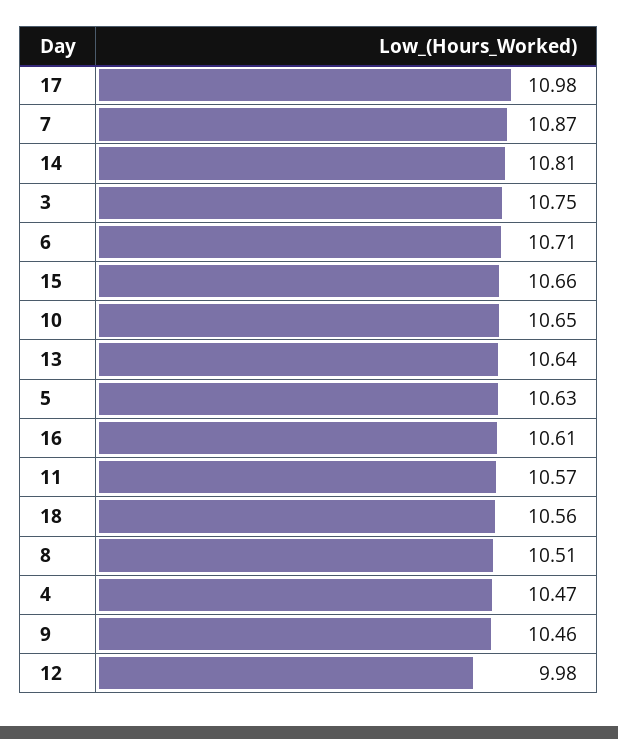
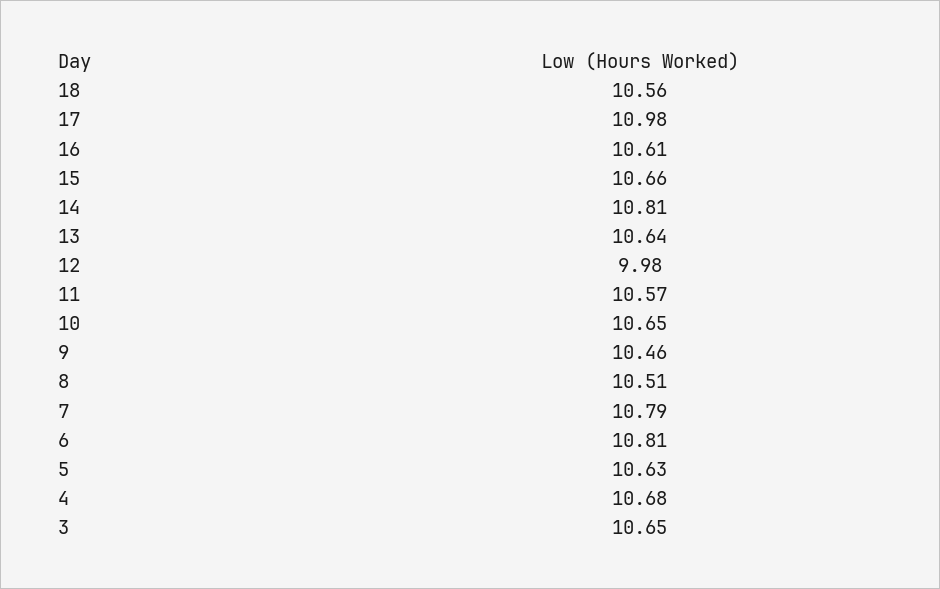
  {
    "17": 10.98,
-   "7": 10.87,
+   "7": 10.79,
    "14": 10.81,
-   "3": 10.75,
+   "3": 10.65,
-   "6": 10.71,
+   "6": 10.81,
    "15": 10.66,
    "10": 10.65,
    "13": 10.64,
    "5": 10.63,
    "16": 10.61,
    "11": 10.57,
    "18": 10.56,
    "8": 10.51,
-   "4": 10.47,
+   "4": 10.68,
    "9": 10.46,
    "12": 9.98
  }

